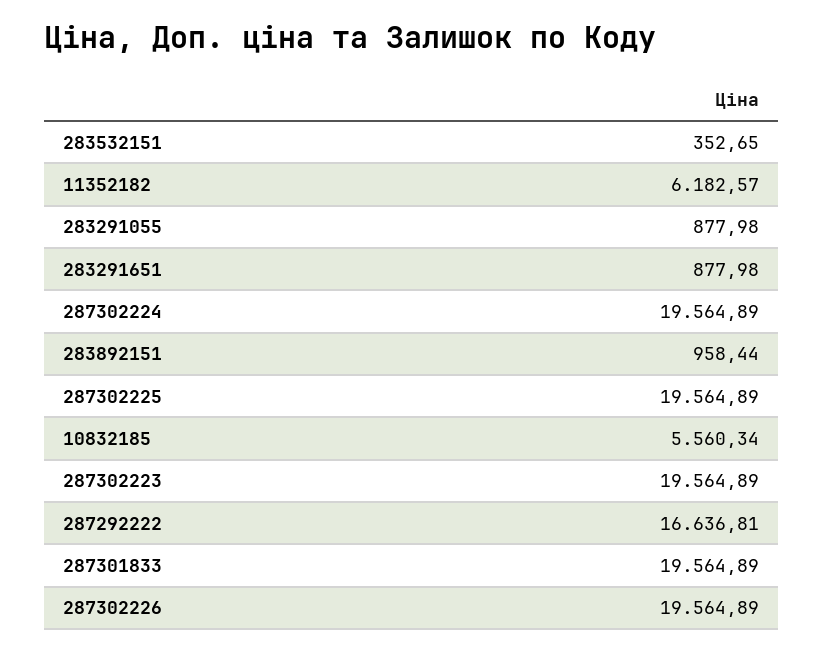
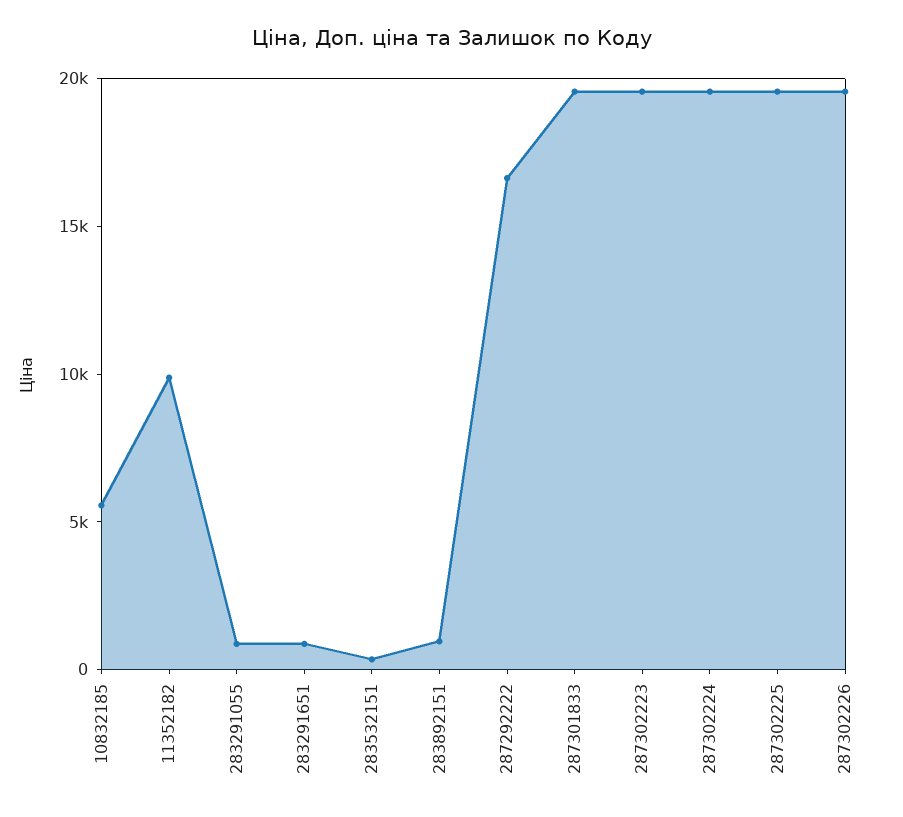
  {
    "283532151": 352.65,
-   "11352182": 6182.57,
+   "11352182": 10000,
    "283291055": 877.98,
    "283291651": 877.98,
    "287302224": 19564.89,
    "283892151": 958.44,
    "287302225": 19564.89,
    "10832185": 5560.34,
    "287302223": 19564.89,
    "287292222": 16636.81,
    "287301833": 19564.89,
    "287302226": 19564.89
  }

